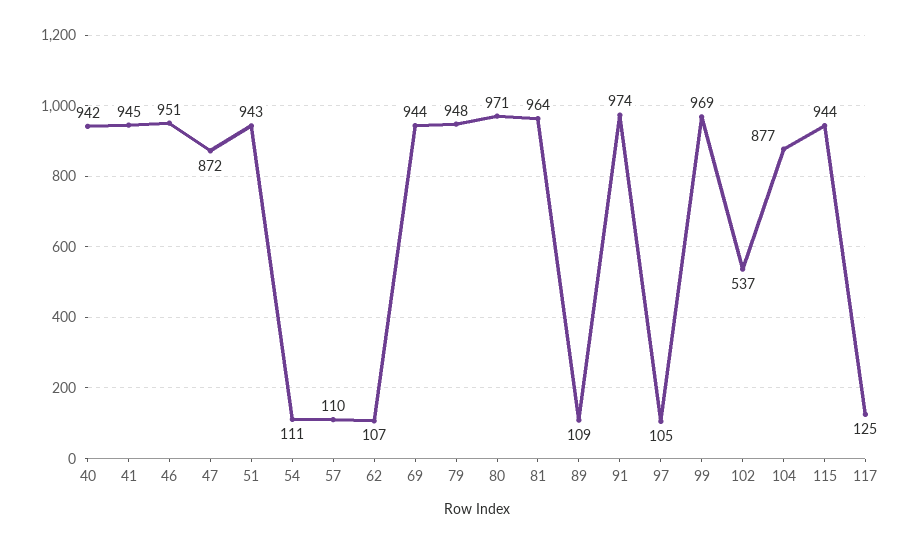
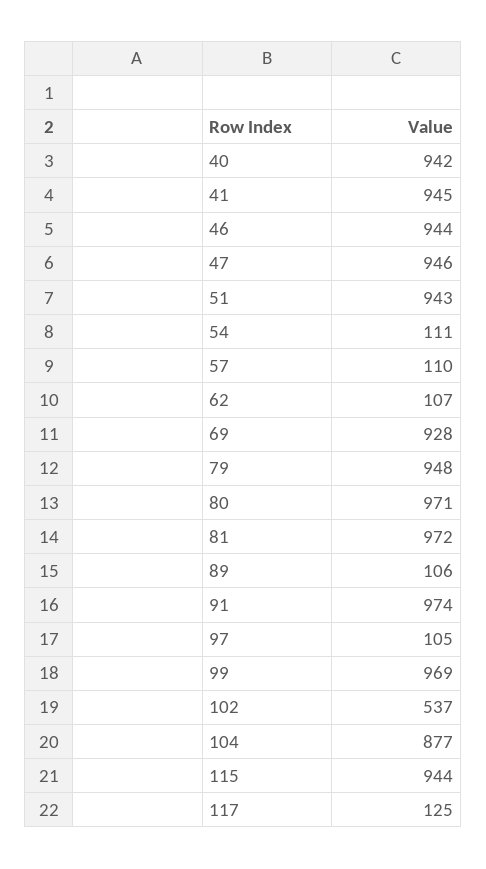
  {
    "40": 942,
    "41": 945,
-   "46": 951,
+   "46": 944,
-   "47": 872,
+   "47": 946,
    "51": 943,
    "54": 111,
    "57": 110,
    "62": 107,
-   "69": 944,
+   "69": 928,
    "79": 948,
    "80": 971,
-   "81": 964,
+   "81": 972,
-   "89": 109,
+   "89": 106,
    "91": 974,
    "97": 105,
    "99": 969,
    "102": 537,
    "104": 877,
    "115": 944,
    "117": 125
  }

